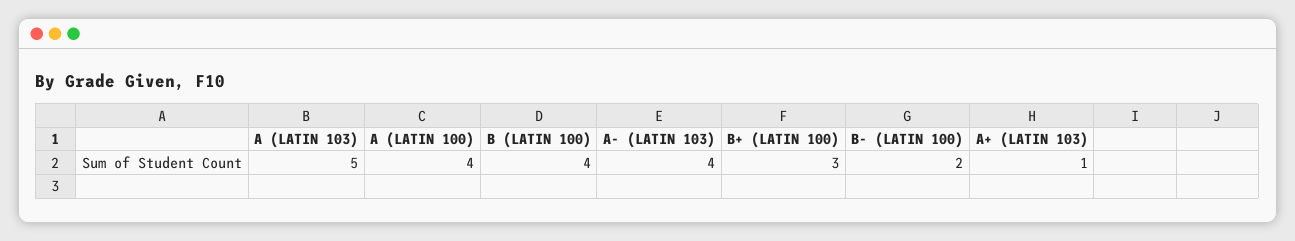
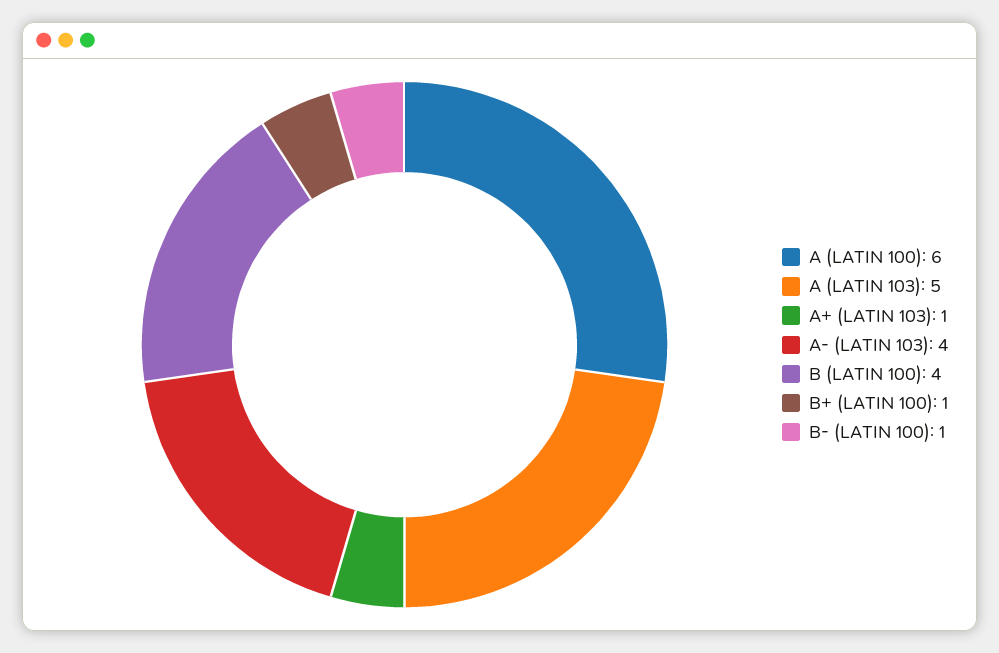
  {
    "A (LATIN 103)": 5,
-   "A (LATIN 100)": 4,
+   "A (LATIN 100)": 6,
    "B (LATIN 100)": 4,
    "A- (LATIN 103)": 4,
-   "B+ (LATIN 100)": 3,
+   "B+ (LATIN 100)": 1,
-   "B- (LATIN 100)": 2,
+   "B- (LATIN 100)": 1,
    "A+ (LATIN 103)": 1
  }

